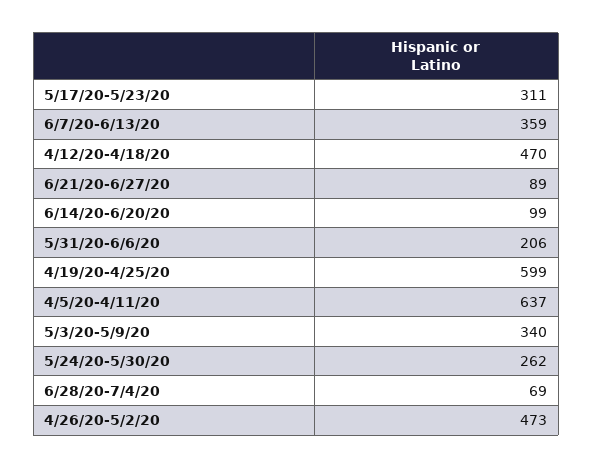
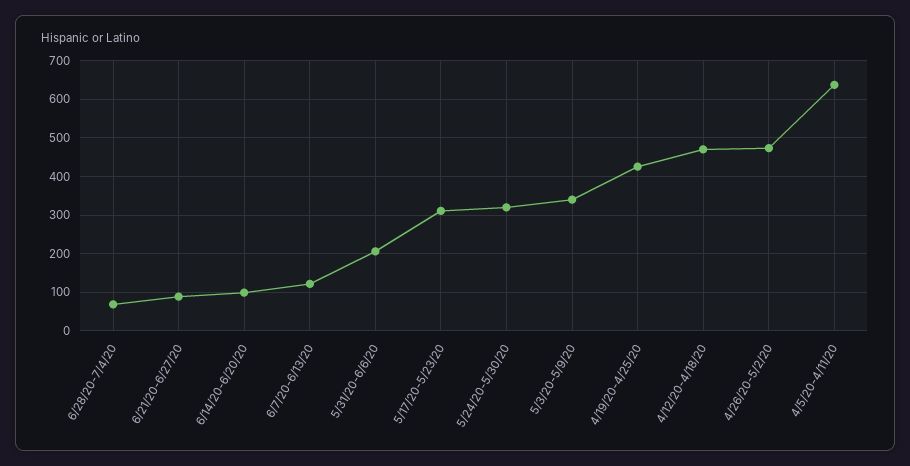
  {
    "5/17/20-5/23/20": 311,
-   "6/7/20-6/13/20": 359,
+   "6/7/20-6/13/20": 120,
    "4/12/20-4/18/20": 470,
    "6/21/20-6/27/20": 89,
    "6/14/20-6/20/20": 99,
    "5/31/20-6/6/20": 206,
-   "4/19/20-4/25/20": 599,
+   "4/19/20-4/25/20": 420,
    "4/5/20-4/11/20": 637,
    "5/3/20-5/9/20": 340,
-   "5/24/20-5/30/20": 262,
+   "5/24/20-5/30/20": 320,
    "6/28/20-7/4/20": 69,
    "4/26/20-5/2/20": 473
  }

